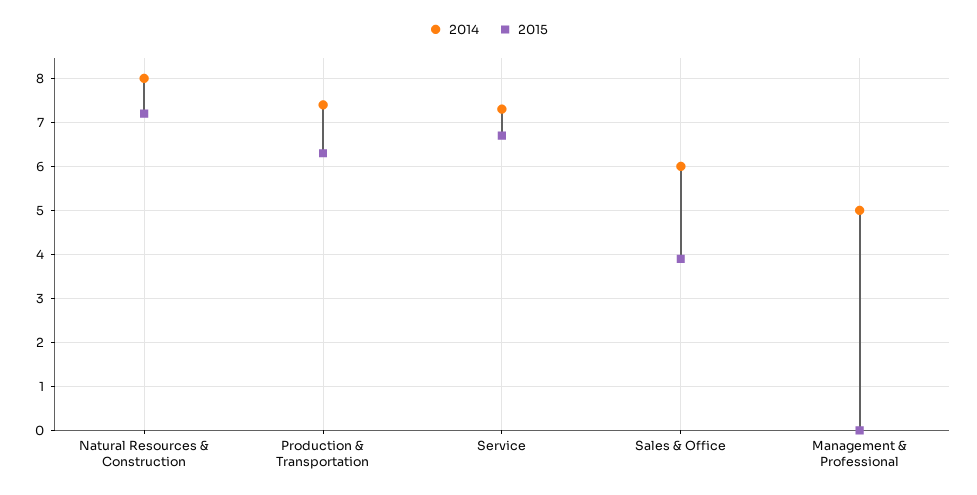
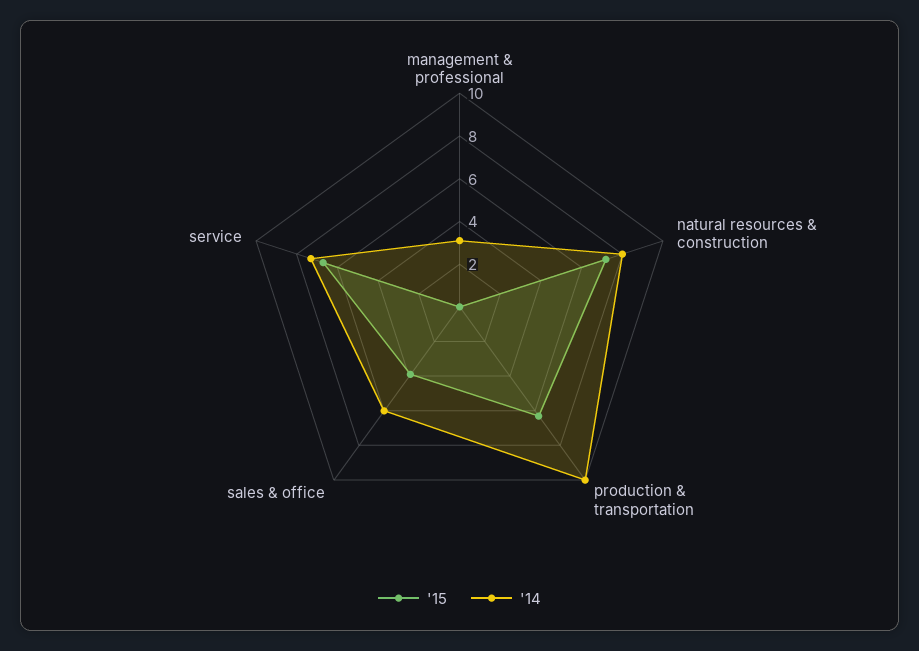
  {
    "2014": {
      "Natural Resources & Construction": 8,
-     "Production & Transportation": 7.5,
+     "Production & Transportation": 10,
      "Service": 7.5,
      "Sales & Office": 6,
-     "Management & Professional": 5
+     "Management & Professional": 3
    },
    "2015": {
      "Natural Resources & Construction": 7,
      "Production & Transportation": 6.5,
      "Service": 6.5,
      "Sales & Office": 4,
      "Management & Professional": 0
    }
  }

